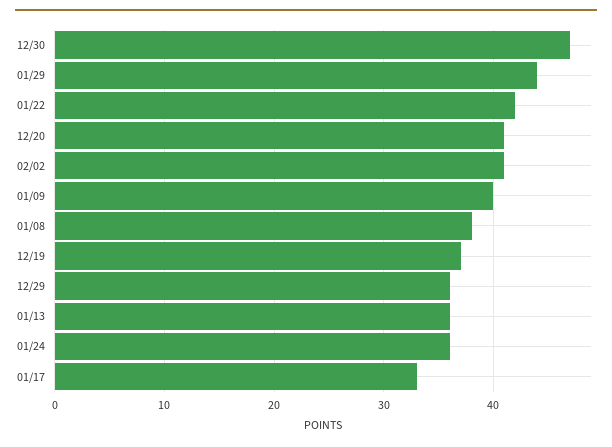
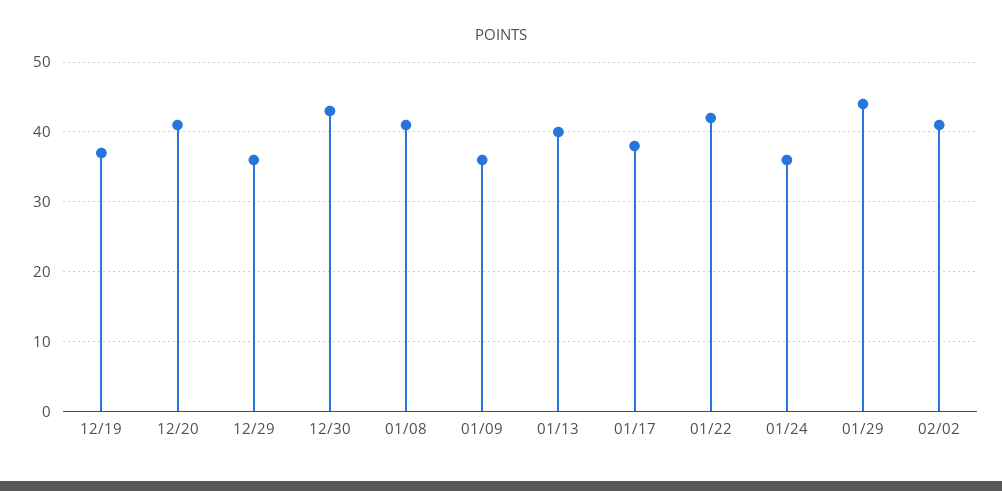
  {
-   "12/30": 47,
+   "12/30": 43,
    "01/29": 44,
    "01/22": 42,
    "12/20": 41,
    "02/02": 41,
-   "01/09": 40,
+   "01/09": 36,
-   "01/08": 38,
+   "01/08": 41,
    "12/19": 37,
    "12/29": 36,
-   "01/13": 36,
+   "01/13": 40,
    "01/24": 36,
-   "01/17": 33
+   "01/17": 38
  }

